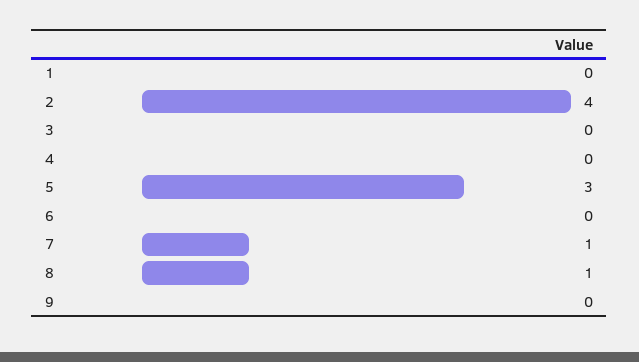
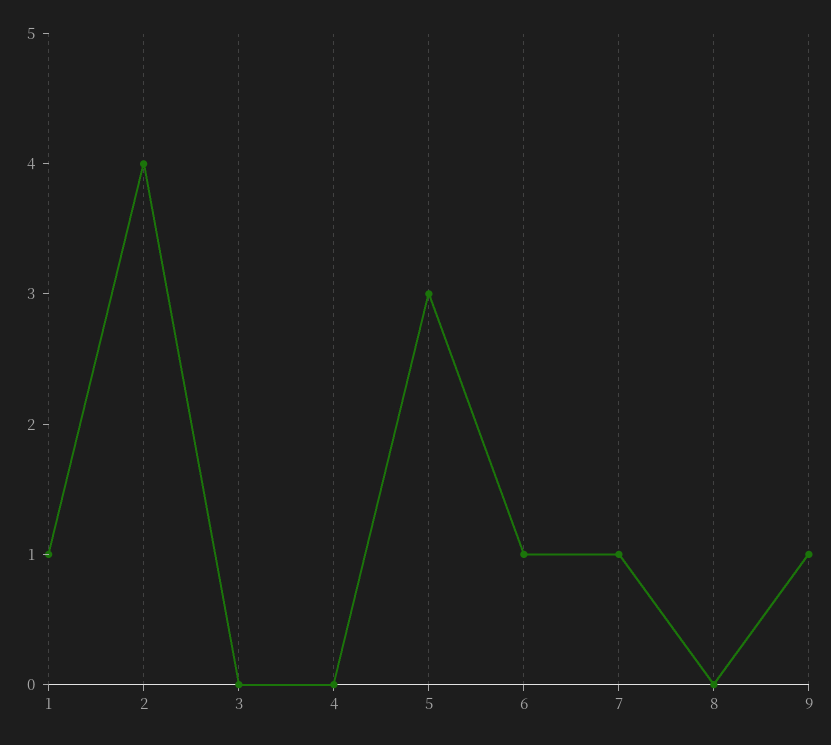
  {
-   "1": 0,
+   "1": 1,
    "2": 4,
    "3": 0,
    "4": 0,
    "5": 3,
-   "6": 0,
+   "6": 1,
    "7": 1,
-   "8": 1,
+   "8": 0,
-   "9": 0
+   "9": 1
  }

